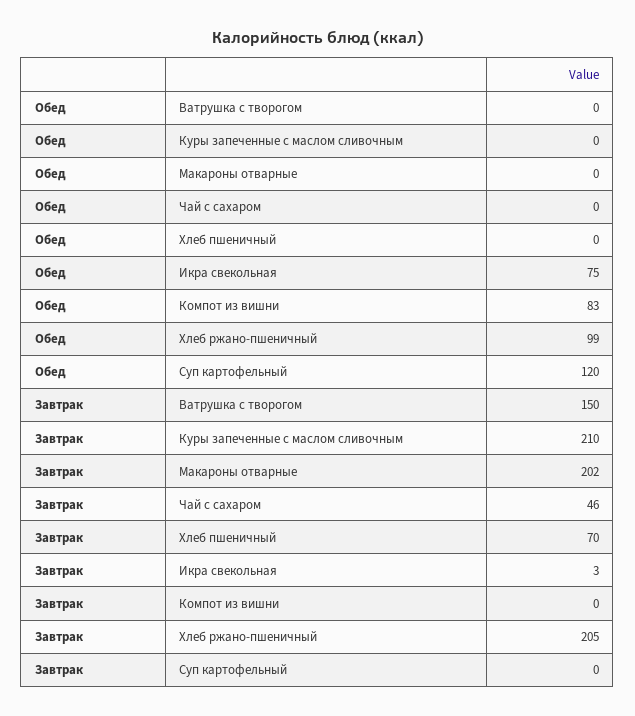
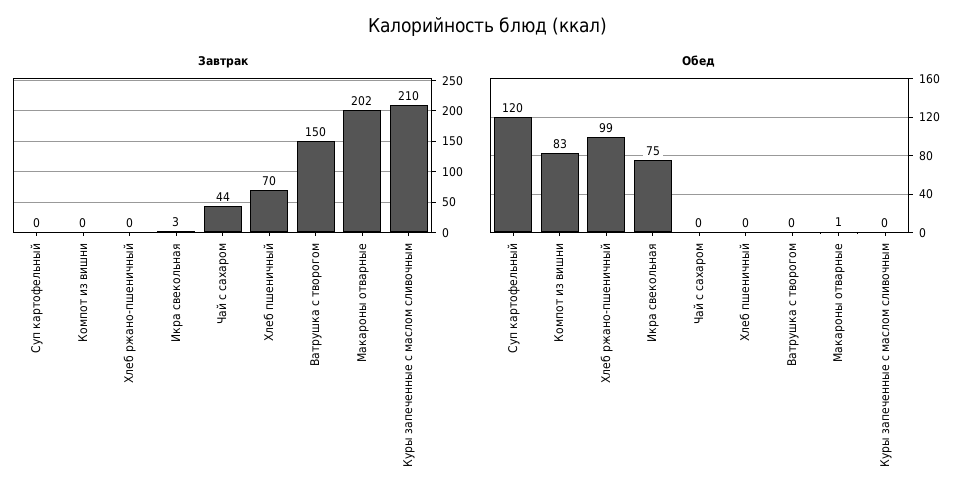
  {
    "Обед": {
      "Ватрушка с творогом": 0,
      "Куры запеченные с маслом сливочным": 0,
-     "Макароны отварные": 0,
+     "Макароны отварные": 1,
      "Чай с сахаром": 0,
      "Хлеб пшеничный": 0,
      "Икра свекольная": 75,
      "Компот из вишни": 83,
      "Хлеб ржано-пшеничный": 99,
      "Суп картофельный": 120
    },
    "Завтрак": {
      "Ватрушка с творогом": 150,
      "Куры запеченные с маслом сливочным": 210,
      "Макароны отварные": 202,
-     "Чай с сахаром": 46,
+     "Чай с сахаром": 44,
      "Хлеб пшеничный": 70,
      "Икра свекольная": 3,
      "Компот из вишни": 0,
-     "Хлеб ржано-пшеничный": 205,
+     "Хлеб ржано-пшеничный": 0,
      "Суп картофельный": 0
    }
  }

